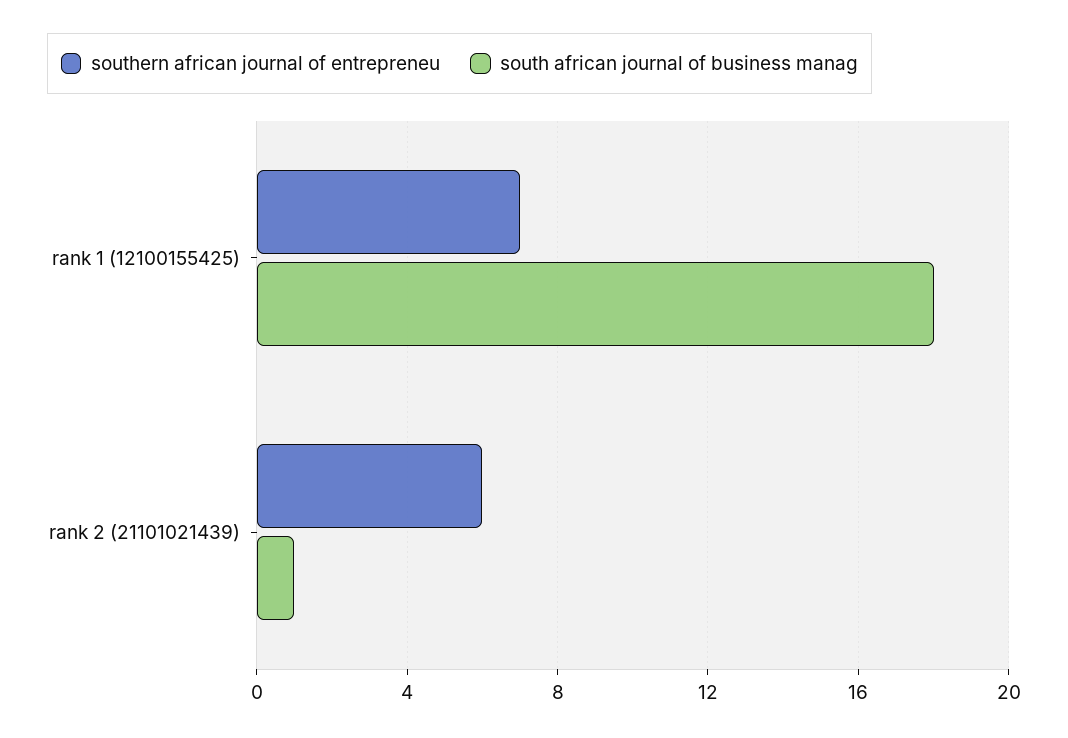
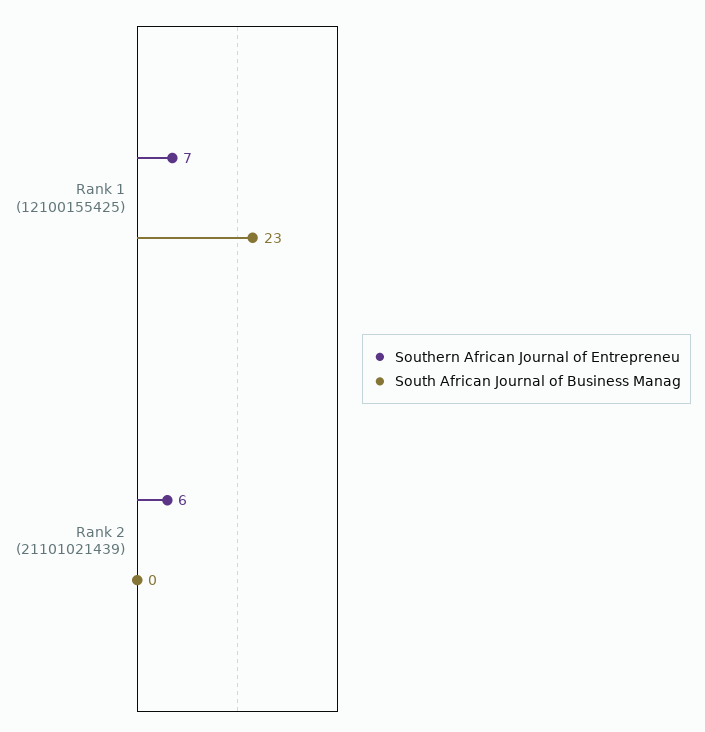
  {
    "southern african journal of entrepreneu": {
      "rank 1 (12100155425)": 7,
      "rank 2 (21101021439)": 6
    },
    "south african journal of business manag": {
-     "rank 1 (12100155425)": 18,
+     "rank 1 (12100155425)": 23,
-     "rank 2 (21101021439)": 1
+     "rank 2 (21101021439)": 0
    }
  }

